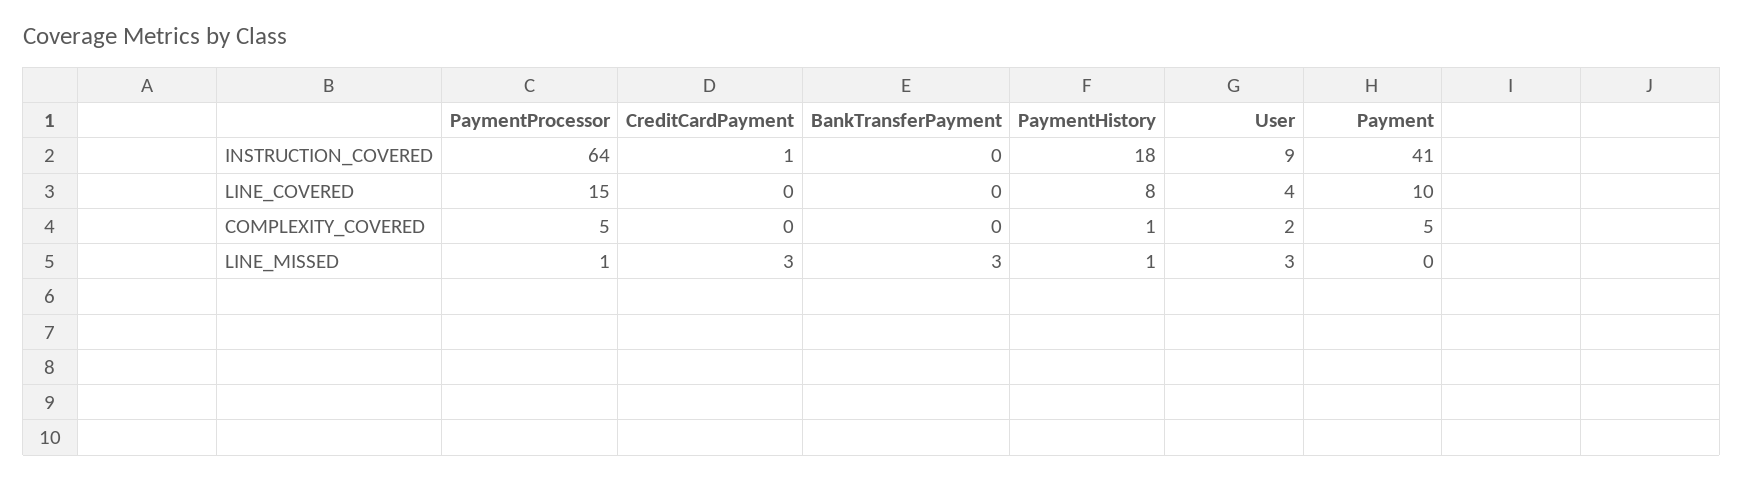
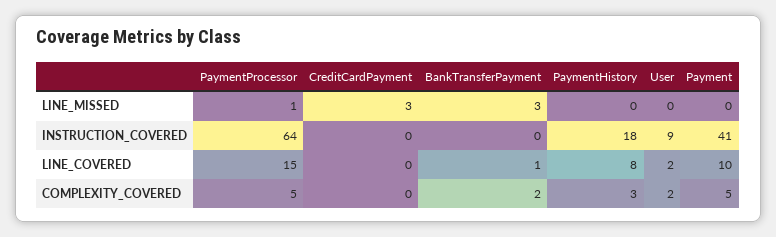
  {
    "PaymentProcessor": {
      "INSTRUCTION_COVERED": 64,
      "LINE_COVERED": 15,
      "COMPLEXITY_COVERED": 5,
      "LINE_MISSED": 1
    },
    "CreditCardPayment": {
-     "INSTRUCTION_COVERED": 1,
+     "INSTRUCTION_COVERED": 0,
      "LINE_COVERED": 0,
      "COMPLEXITY_COVERED": 0,
      "LINE_MISSED": 3
    },
    "BankTransferPayment": {
      "INSTRUCTION_COVERED": 0,
-     "LINE_COVERED": 0,
+     "LINE_COVERED": 1,
-     "COMPLEXITY_COVERED": 0,
+     "COMPLEXITY_COVERED": 2,
      "LINE_MISSED": 3
    },
    "PaymentHistory": {
      "INSTRUCTION_COVERED": 18,
      "LINE_COVERED": 8,
-     "COMPLEXITY_COVERED": 1,
+     "COMPLEXITY_COVERED": 3,
-     "LINE_MISSED": 1
+     "LINE_MISSED": 0
    },
    "User": {
      "INSTRUCTION_COVERED": 9,
-     "LINE_COVERED": 4,
+     "LINE_COVERED": 2,
      "COMPLEXITY_COVERED": 2,
-     "LINE_MISSED": 3
+     "LINE_MISSED": 0
    },
    "Payment": {
      "INSTRUCTION_COVERED": 41,
      "LINE_COVERED": 10,
      "COMPLEXITY_COVERED": 5,
      "LINE_MISSED": 0
    }
  }

